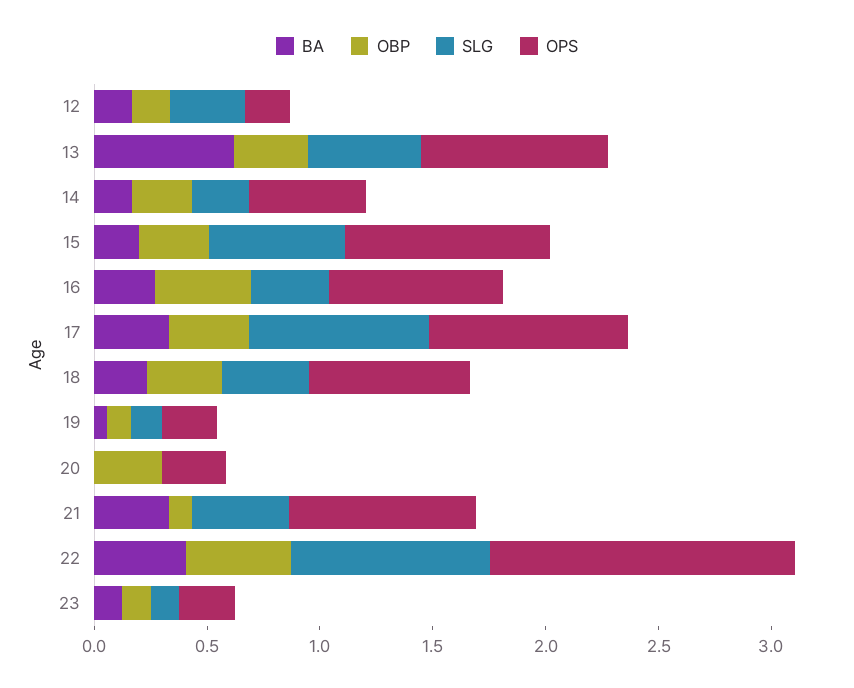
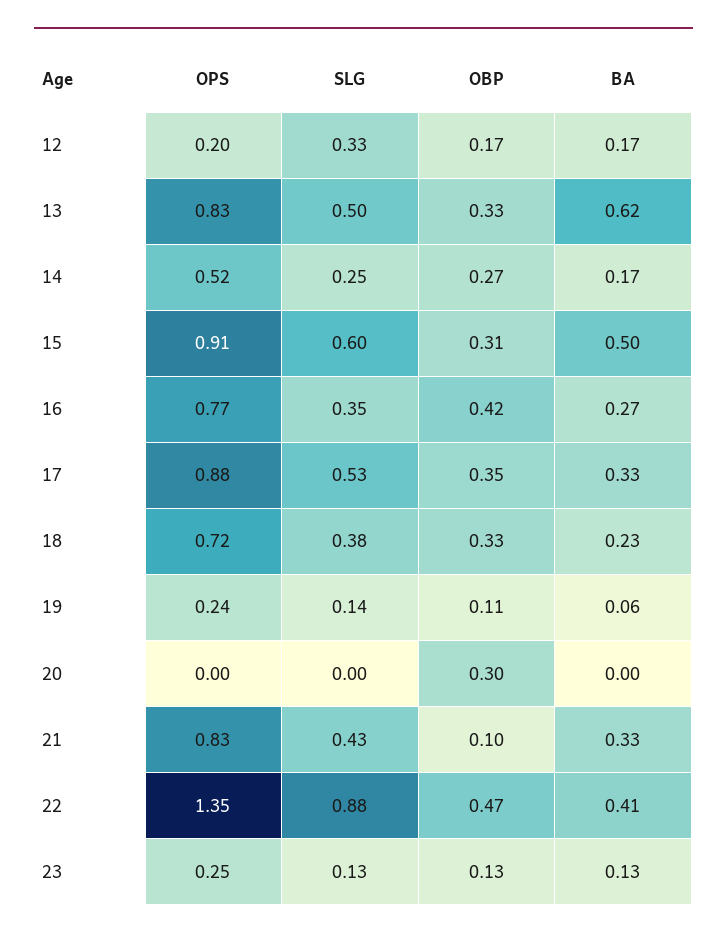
  {
    "BA": {
      "12": 0.17,
      "13": 0.62,
      "14": 0.17,
-     "15": 0.2,
+     "15": 0.5,
      "16": 0.27,
      "17": 0.33,
      "18": 0.23,
      "19": 0.06,
      "20": 0,
      "21": 0.33,
      "22": 0.41,
      "23": 0.13
    },
    "OBP": {
      "12": 0.17,
      "13": 0.33,
      "14": 0.27,
      "15": 0.31,
      "16": 0.42,
      "17": 0.35,
      "18": 0.33,
      "19": 0.11,
      "20": 0.3,
      "21": 0.1,
      "22": 0.47,
      "23": 0.13
    },
    "SLG": {
      "12": 0.33,
      "13": 0.5,
      "14": 0.25,
      "15": 0.6,
      "16": 0.35,
-     "17": 0.8,
+     "17": 0.53,
      "18": 0.38,
      "19": 0.14,
      "20": 0,
      "21": 0.43,
      "22": 0.88,
      "23": 0.13
    },
    "OPS": {
      "12": 0.2,
      "13": 0.83,
      "14": 0.52,
      "15": 0.91,
      "16": 0.77,
      "17": 0.88,
      "18": 0.72,
      "19": 0.24,
-     "20": 0.3,
+     "20": 0,
      "21": 0.83,
      "22": 1.35,
      "23": 0.25
    }
  }

